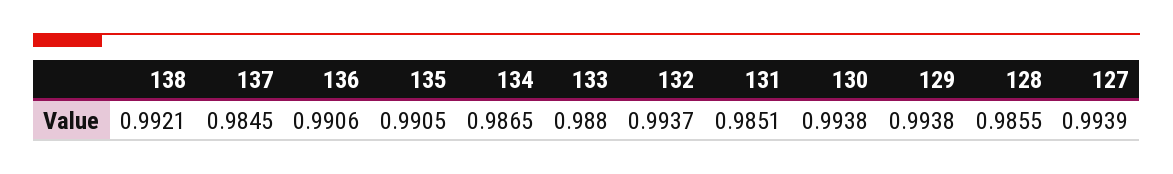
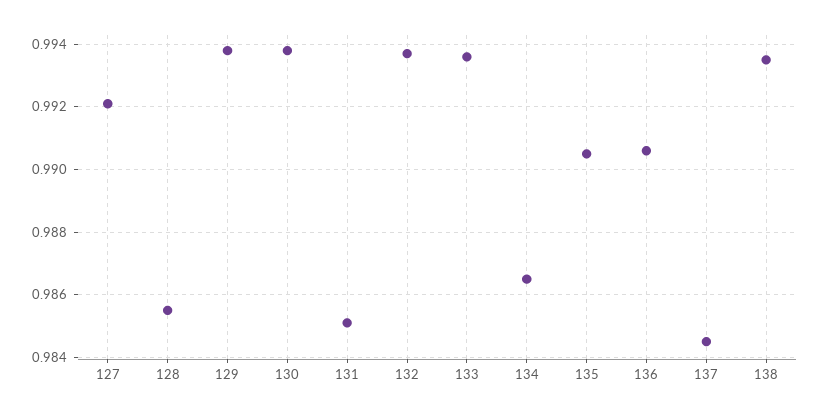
  {
-   "138": 0.9921,
+   "138": 0.9935,
    "137": 0.9845,
    "136": 0.9906,
    "135": 0.9905,
    "134": 0.9865,
-   "133": 0.988,
+   "133": 0.9935,
    "132": 0.9937,
    "131": 0.9851,
    "130": 0.9938,
    "129": 0.9938,
    "128": 0.9855,
-   "127": 0.9939
+   "127": 0.992
  }

